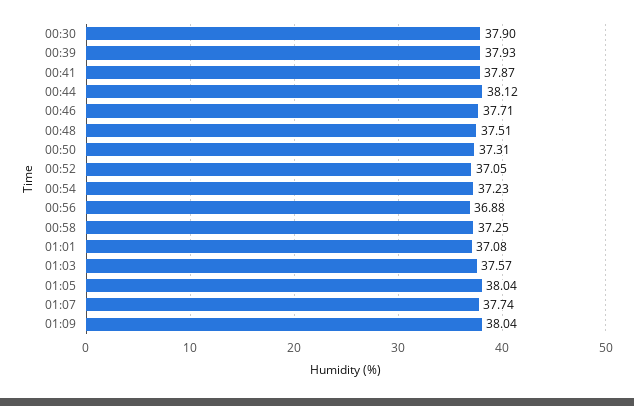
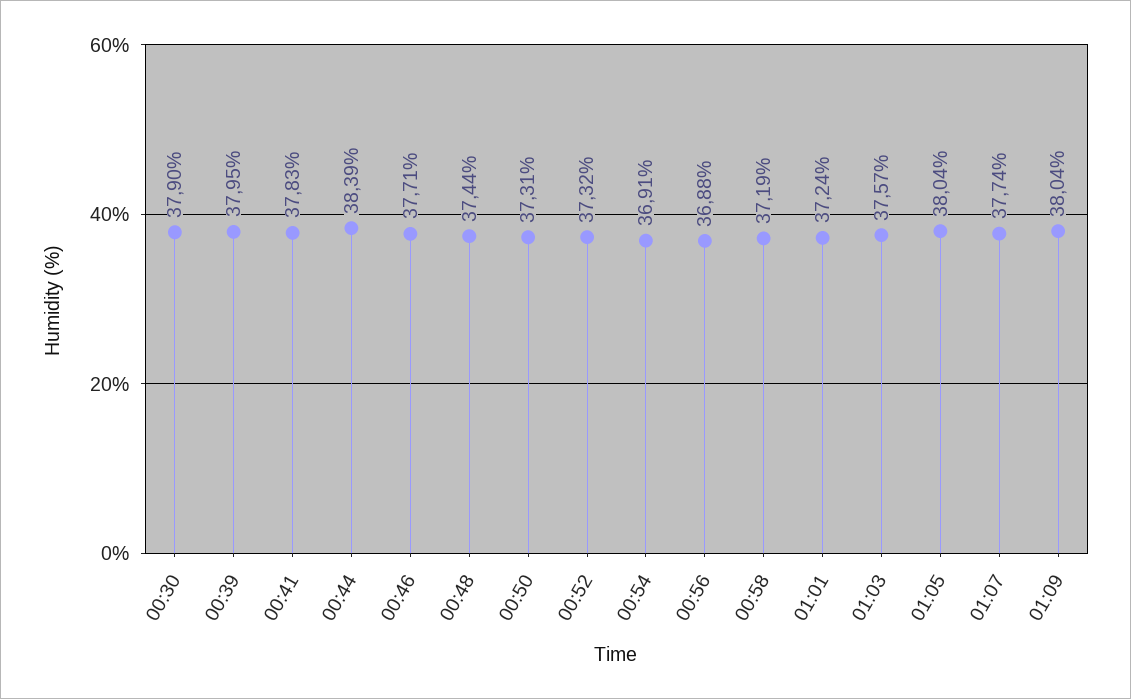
  {
    "00:30": 37.9,
-   "00:39": 37.93,
+   "00:39": 37.95,
-   "00:41": 37.87,
+   "00:41": 37.83,
-   "00:44": 38.12,
+   "00:44": 38.39,
    "00:46": 37.71,
-   "00:48": 37.51,
+   "00:48": 37.44,
    "00:50": 37.31,
-   "00:52": 37.05,
+   "00:52": 37.32,
-   "00:54": 37.23,
+   "00:54": 36.91,
    "00:56": 36.88,
-   "00:58": 37.25,
+   "00:58": 37.19,
-   "01:01": 37.08,
+   "01:01": 37.24,
    "01:03": 37.57,
    "01:05": 38.04,
    "01:07": 37.74,
    "01:09": 38.04
  }

